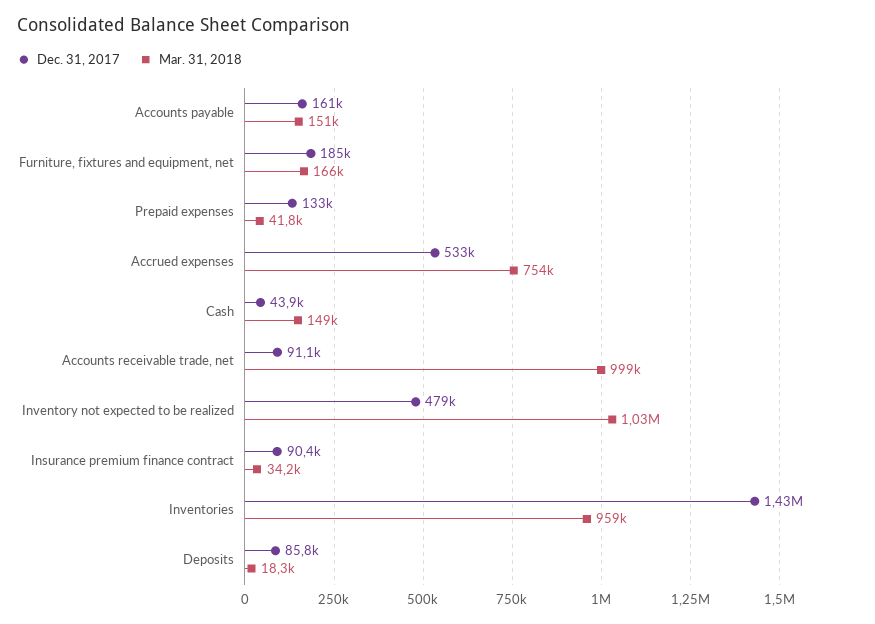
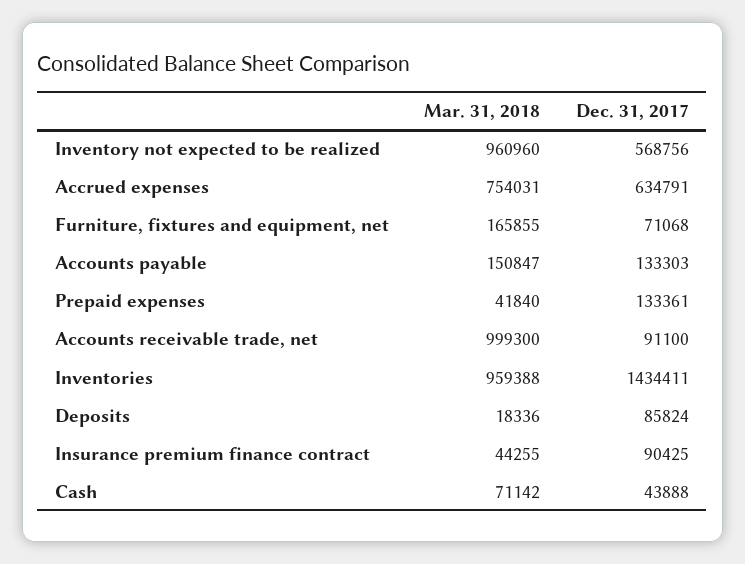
  {
    "Dec. 31, 2017": {
-     "Accounts payable": 161000,
+     "Accounts payable": 133303,
-     "Furniture, fixtures and equipment, net": 185000,
+     "Furniture, fixtures and equipment, net": 71068,
      "Prepaid expenses": 133361,
-     "Accrued expenses": 533000,
+     "Accrued expenses": 634791,
      "Cash": 43888,
      "Accounts receivable trade, net": 91100,
-     "Inventory not expected to be realized": 479000,
+     "Inventory not expected to be realized": 568756,
      "Insurance premium finance contract": 90425,
      "Inventories": 1434411,
      "Deposits": 85824
    },
    "Mar. 31, 2018": {
      "Accounts payable": 150847,
      "Furniture, fixtures and equipment, net": 165855,
      "Prepaid expenses": 41840,
      "Accrued expenses": 754031,
-     "Cash": 149000,
+     "Cash": 71142,
      "Accounts receivable trade, net": 999300,
-     "Inventory not expected to be realized": 1030000,
+     "Inventory not expected to be realized": 960960,
-     "Insurance premium finance contract": 34200,
+     "Insurance premium finance contract": 44255,
      "Inventories": 959388,
      "Deposits": 18336
    }
  }

